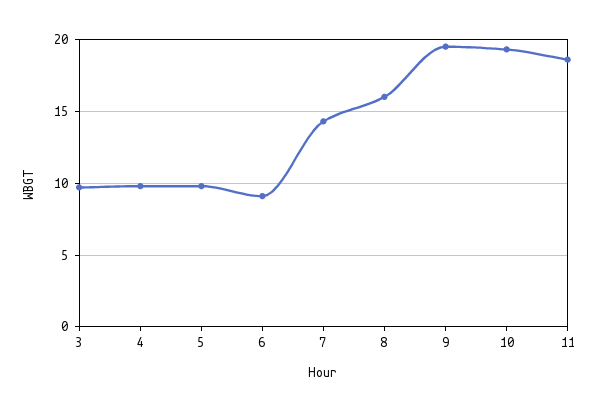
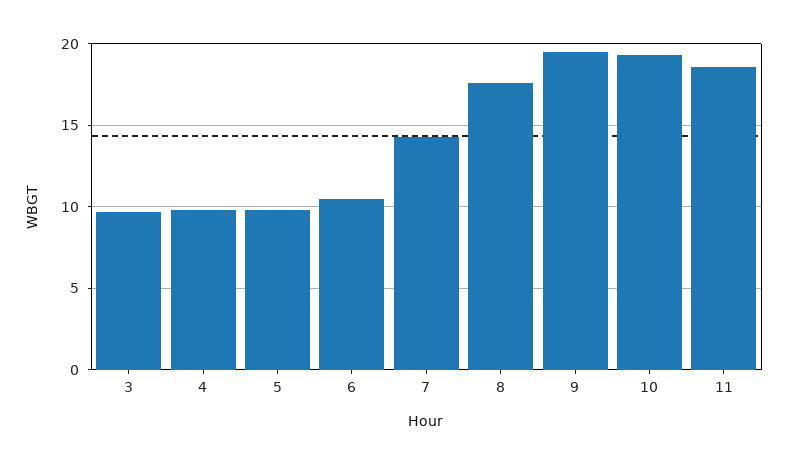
  {
    "3": 9.5,
    "4": 10,
    "5": 10,
-   "6": 9,
+   "6": 10.5,
    "7": 14.5,
-   "8": 16,
+   "8": 17.5,
    "9": 19.5,
    "10": 19.5,
    "11": 18.5
  }

